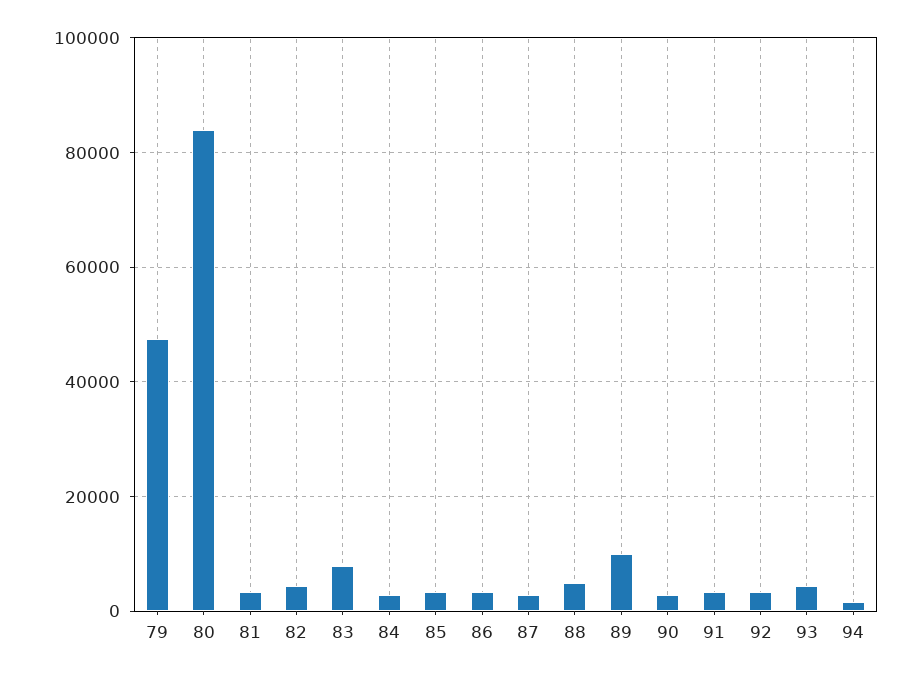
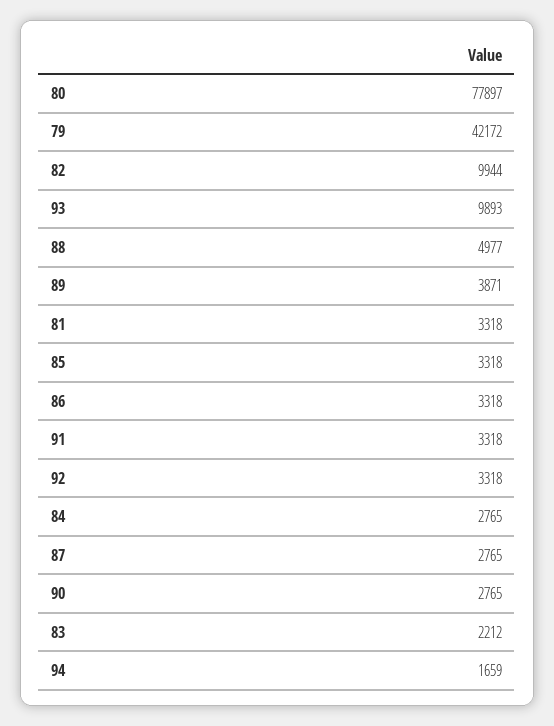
  {
-   "79": 48000,
+   "79": 42172,
-   "80": 84000,
+   "80": 77897,
    "81": 3318,
-   "82": 4000,
+   "82": 9944,
-   "83": 8000,
+   "83": 2212,
    "84": 2765,
    "85": 3318,
    "86": 3318,
    "87": 2765,
    "88": 4977,
-   "89": 10000,
+   "89": 3871,
    "90": 2765,
    "91": 3318,
    "92": 3318,
-   "93": 4000,
+   "93": 9893,
    "94": 1659
  }

